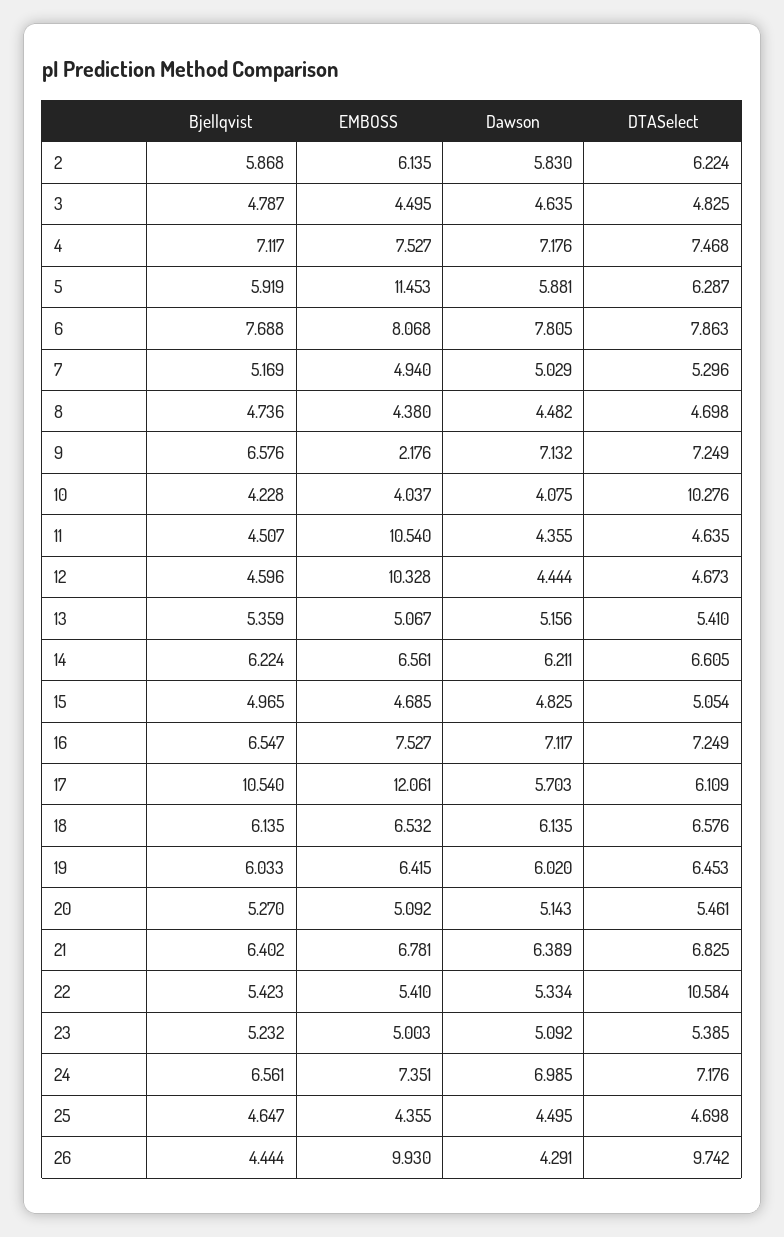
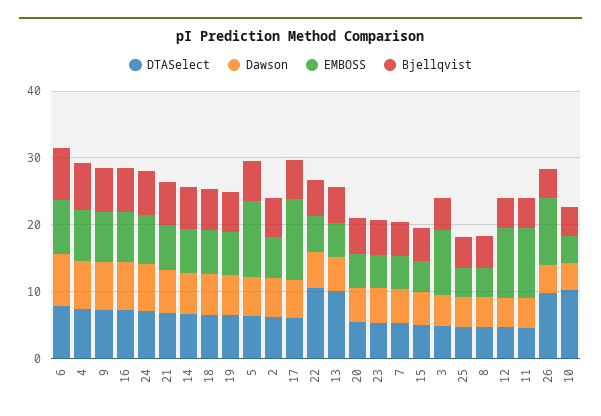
  {
    "Bjellqvist": {
      "2": 5.868,
      "3": 4.787,
      "4": 7.117,
      "5": 5.919,
      "6": 7.688,
      "7": 5.169,
      "8": 4.736,
      "9": 6.576,
      "10": 4.228,
      "11": 4.507,
      "12": 4.596,
      "13": 5.359,
      "14": 6.224,
      "15": 4.965,
      "16": 6.547,
-     "17": 10.54,
+     "17": 6,
      "18": 6.135,
      "19": 6.033,
      "20": 5.27,
      "21": 6.402,
      "22": 5.423,
      "23": 5.232,
      "24": 6.561,
      "25": 4.647,
      "26": 4.444
    },
    "EMBOSS": {
      "2": 6.135,
-     "3": 4.495,
+     "3": 10,
      "4": 7.527,
      "5": 11.453,
      "6": 8.068,
      "7": 4.94,
      "8": 4.38,
-     "9": 2.176,
+     "9": 8,
      "10": 4.037,
      "11": 10.54,
      "12": 10.328,
      "13": 5.067,
      "14": 6.561,
      "15": 4.685,
      "16": 7.527,
      "17": 12.061,
      "18": 6.532,
      "19": 6.415,
      "20": 5.092,
      "21": 6.781,
      "22": 5.41,
      "23": 5.003,
      "24": 7.351,
      "25": 4.355,
      "26": 9.93
    },
    "Dawson": {
      "2": 5.83,
      "3": 4.635,
      "4": 7.176,
      "5": 5.881,
      "6": 7.805,
      "7": 5.029,
      "8": 4.482,
      "9": 7.132,
      "10": 4.075,
      "11": 4.355,
      "12": 4.444,
      "13": 5.156,
      "14": 6.211,
      "15": 4.825,
      "16": 7.117,
      "17": 5.703,
      "18": 6.135,
      "19": 6.02,
      "20": 5.143,
      "21": 6.389,
      "22": 5.334,
      "23": 5.092,
      "24": 6.985,
      "25": 4.495,
      "26": 4.291
    },
    "DTASelect": {
      "2": 6.224,
      "3": 4.825,
      "4": 7.468,
      "5": 6.287,
      "6": 7.863,
      "7": 5.296,
      "8": 4.698,
      "9": 7.249,
      "10": 10.276,
      "11": 4.635,
      "12": 4.673,
-     "13": 5.41,
+     "13": 10,
      "14": 6.605,
      "15": 5.054,
      "16": 7.249,
      "17": 6.109,
      "18": 6.576,
      "19": 6.453,
      "20": 5.461,
      "21": 6.825,
      "22": 10.584,
      "23": 5.385,
      "24": 7.176,
      "25": 4.698,
      "26": 9.742
    }
  }

